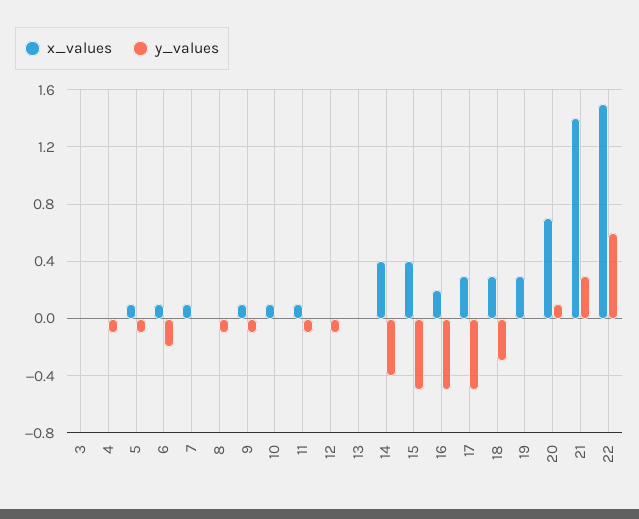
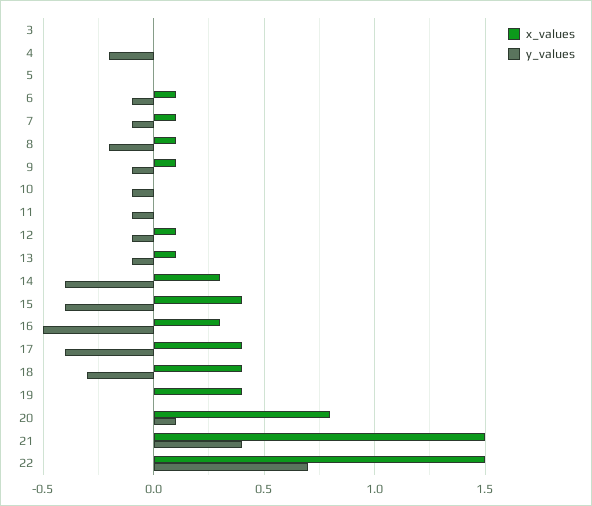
  {
    "x_values": {
      "3": 0,
      "4": 0,
-     "5": 0.1,
+     "5": 0,
      "6": 0.1,
      "7": 0.1,
-     "8": 0,
+     "8": 0.1,
      "9": 0.1,
-     "10": 0.1,
+     "10": 0,
-     "11": 0.1,
+     "11": 0,
-     "12": 0,
+     "12": 0.1,
-     "13": 0,
+     "13": 0.1,
-     "14": 0.4,
+     "14": 0.3,
      "15": 0.4,
-     "16": 0.2,
+     "16": 0.3,
-     "17": 0.3,
+     "17": 0.4,
-     "18": 0.3,
+     "18": 0.4,
-     "19": 0.3,
+     "19": 0.4,
-     "20": 0.7,
+     "20": 0.8,
-     "21": 1.4,
+     "21": 1.5,
      "22": 1.5
    },
    "y_values": {
      "3": 0,
-     "4": -0.1,
+     "4": -0.2,
-     "5": -0.1,
+     "5": 0,
-     "6": -0.2,
+     "6": -0.1,
-     "7": 0,
+     "7": -0.1,
-     "8": -0.1,
+     "8": -0.2,
      "9": -0.1,
-     "10": 0,
+     "10": -0.1,
      "11": -0.1,
      "12": -0.1,
-     "13": 0,
+     "13": -0.1,
      "14": -0.4,
-     "15": -0.5,
+     "15": -0.4,
      "16": -0.5,
-     "17": -0.5,
+     "17": -0.4,
      "18": -0.3,
      "19": 0,
      "20": 0.1,
-     "21": 0.3,
+     "21": 0.4,
-     "22": 0.6
+     "22": 0.7
    }
  }

